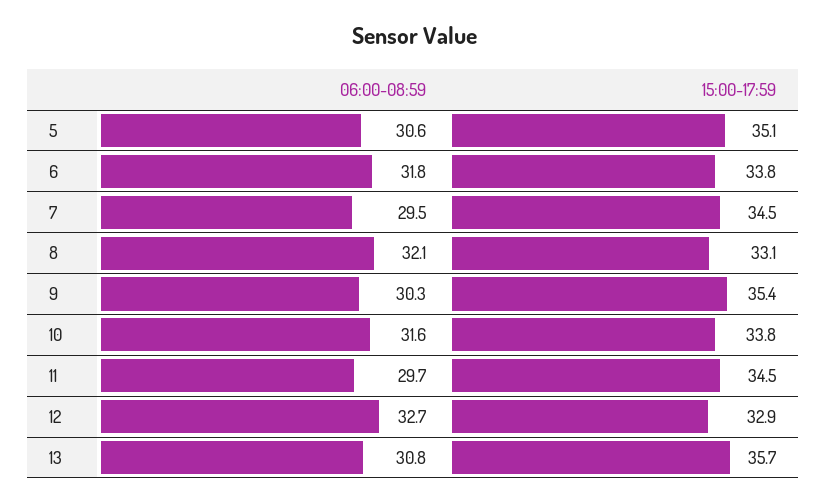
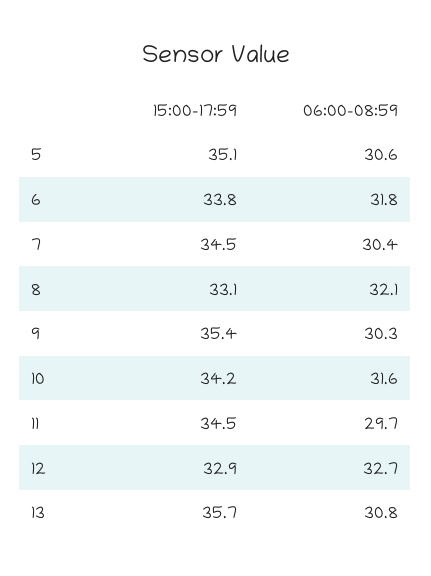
  {
    "06:00-08:59": {
      "5": 30.6,
      "6": 31.8,
-     "7": 29.5,
+     "7": 30.4,
      "8": 32.1,
      "9": 30.3,
      "10": 31.6,
      "11": 29.7,
      "12": 32.7,
      "13": 30.8
    },
    "15:00-17:59": {
      "5": 35.1,
      "6": 33.8,
      "7": 34.5,
      "8": 33.1,
      "9": 35.4,
-     "10": 33.8,
+     "10": 34.2,
      "11": 34.5,
      "12": 32.9,
      "13": 35.7
    }
  }

